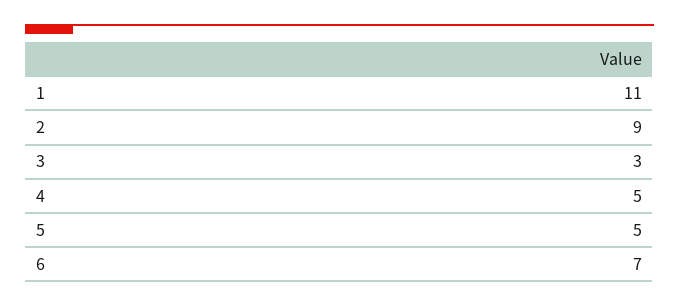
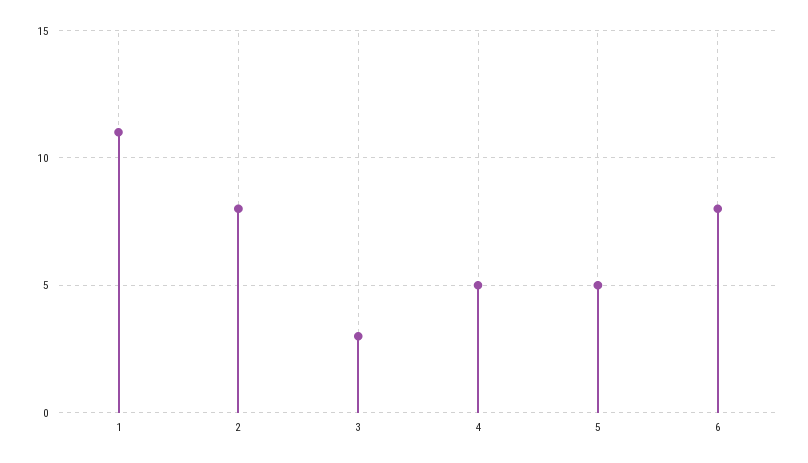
  {
    "1": 11,
-   "2": 9,
+   "2": 8,
    "3": 3,
    "4": 5,
    "5": 5,
-   "6": 7
+   "6": 8
  }

